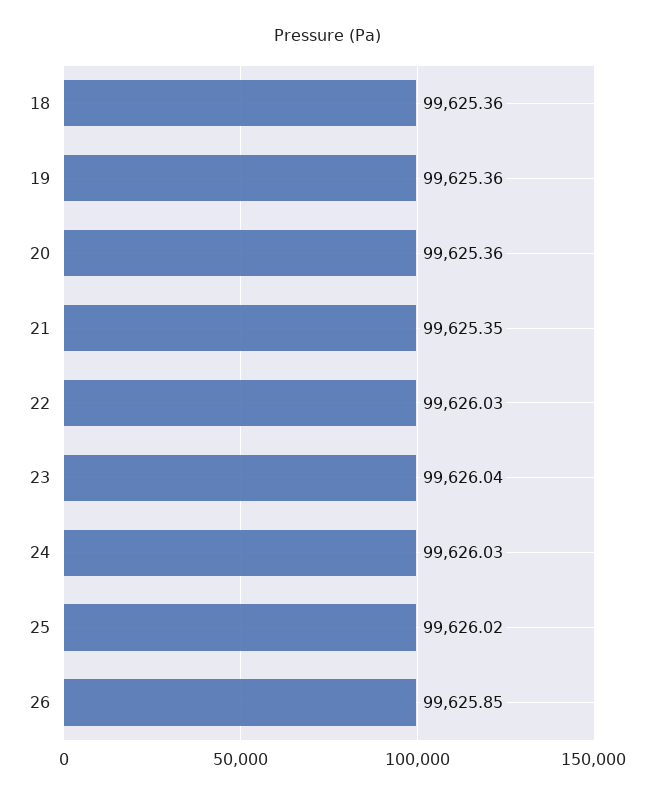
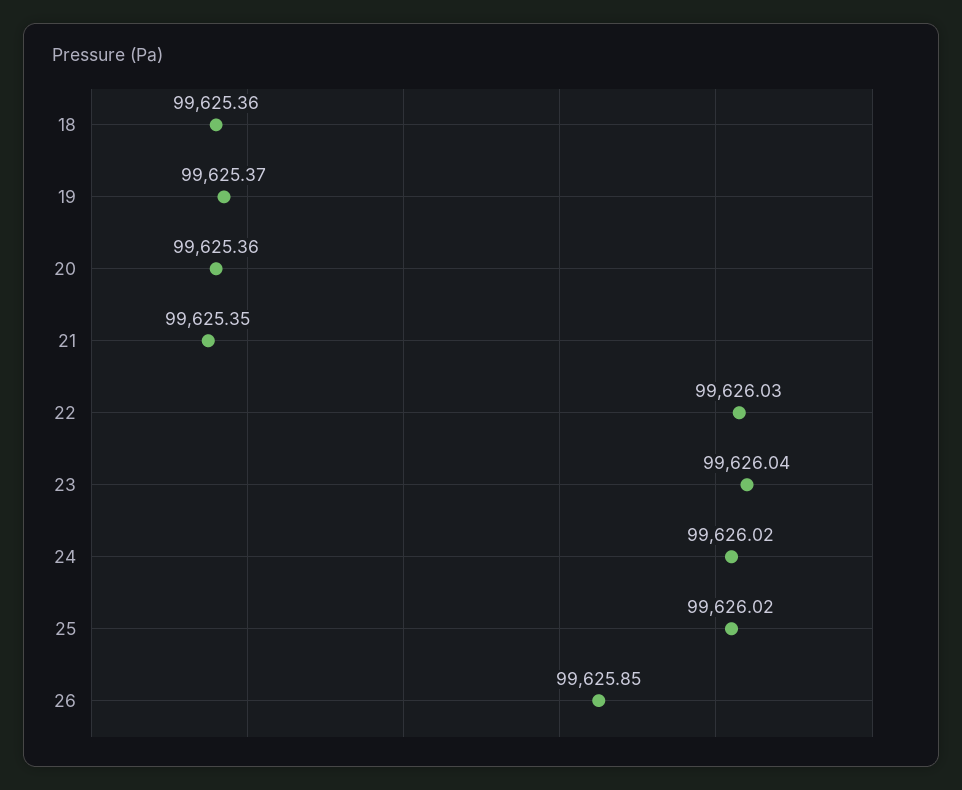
  {
    "18": 99625.36,
-   "19": 99625.36,
+   "19": 99625.37,
    "20": 99625.36,
    "21": 99625.35,
    "22": 99626.03,
    "23": 99626.04,
-   "24": 99626.03,
+   "24": 99626.02,
    "25": 99626.02,
    "26": 99625.85
  }

